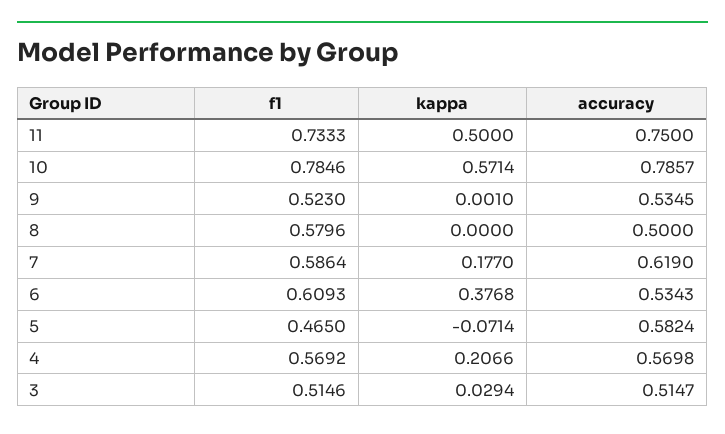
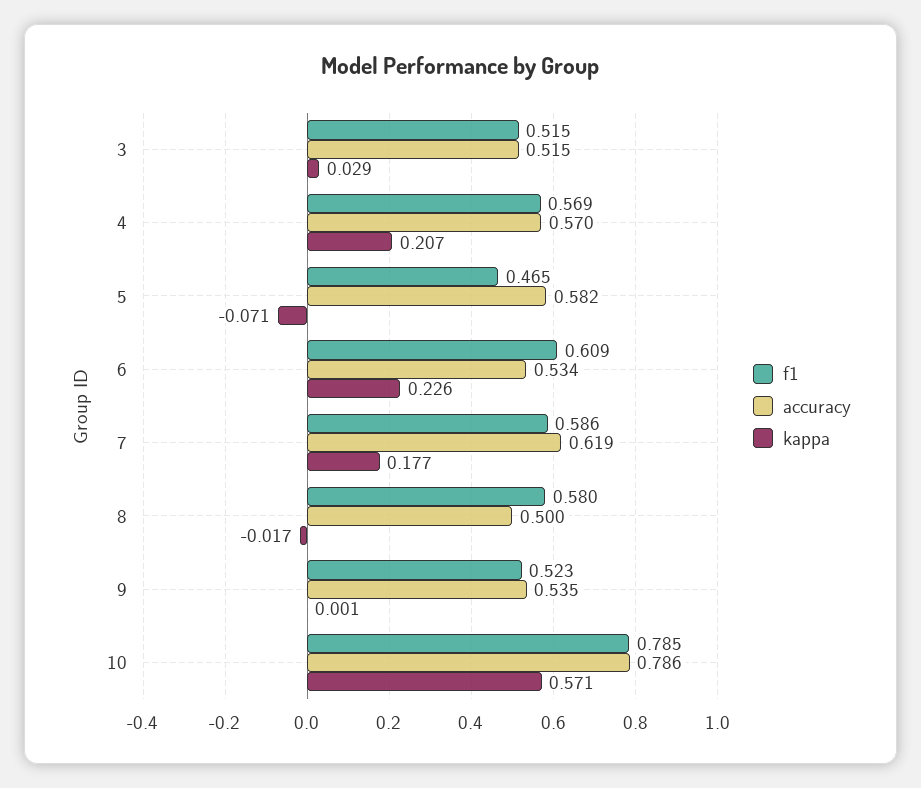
  {
    "f1": {
-     "11": 0.7333,
      "10": 0.7846,
      "9": 0.523,
      "8": 0.5796,
      "7": 0.5864,
      "6": 0.6093,
      "5": 0.465,
      "4": 0.5692,
      "3": 0.5146
    },
    "kappa": {
-     "11": 0.5,
      "10": 0.5714,
      "9": 0.001,
-     "8": 0,
+     "8": -0.017,
      "7": 0.177,
-     "6": 0.3768,
+     "6": 0.226,
      "5": -0.0714,
      "4": 0.2066,
      "3": 0.0294
    },
    "accuracy": {
-     "11": 0.75,
      "10": 0.7857,
      "9": 0.5345,
      "8": 0.5,
      "7": 0.619,
      "6": 0.5343,
      "5": 0.5824,
      "4": 0.5698,
      "3": 0.5147
    }
  }

